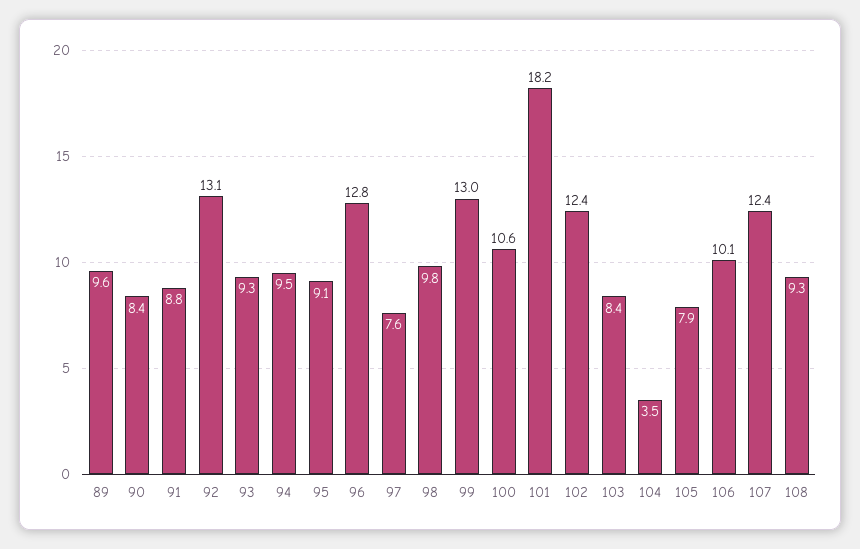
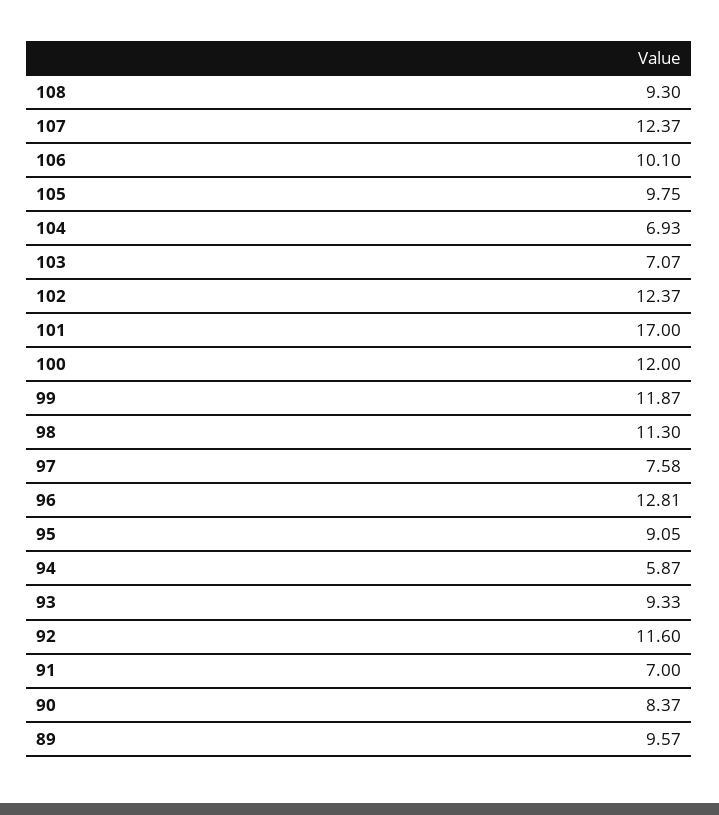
  {
    "89": 9.57,
    "90": 8.37,
-   "91": 8.8,
+   "91": 7,
-   "92": 13.1,
+   "92": 11.6,
    "93": 9.33,
-   "94": 9.5,
+   "94": 5.87,
    "95": 9.05,
    "96": 12.81,
    "97": 7.58,
-   "98": 9.8,
+   "98": 11.3,
-   "99": 13,
+   "99": 11.87,
-   "100": 10.6,
+   "100": 12,
-   "101": 18.2,
+   "101": 17,
    "102": 12.37,
-   "103": 8.4,
+   "103": 7.07,
-   "104": 3.5,
+   "104": 6.93,
-   "105": 7.9,
+   "105": 9.75,
    "106": 10.1,
    "107": 12.37,
    "108": 9.3
  }

